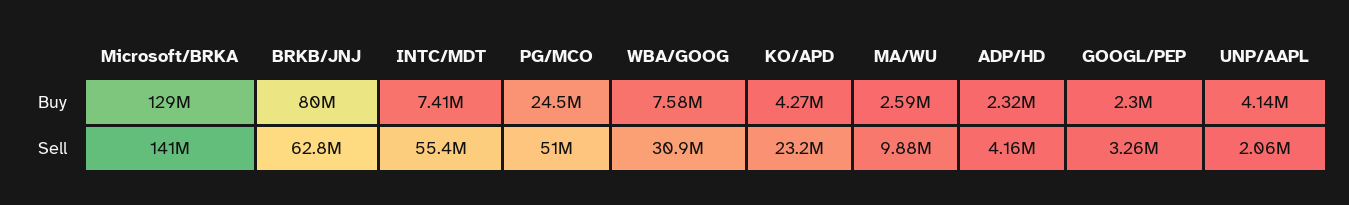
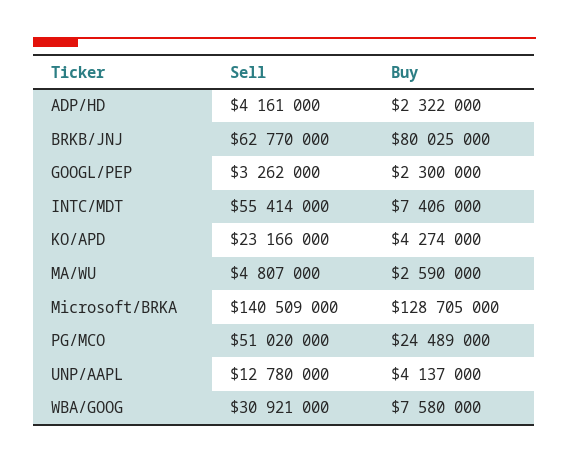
  {
    "Microsoft/BRKA": {
      "Buy": 128705000,
      "Sell": 140509000
    },
    "BRKB/JNJ": {
      "Buy": 80025000,
      "Sell": 62770000
    },
    "INTC/MDT": {
      "Buy": 7406000,
      "Sell": 55414000
    },
    "PG/MCO": {
      "Buy": 24489000,
      "Sell": 51020000
    },
    "WBA/GOOG": {
      "Buy": 7580000,
      "Sell": 30921000
    },
    "KO/APD": {
      "Buy": 4274000,
      "Sell": 23166000
    },
    "MA/WU": {
      "Buy": 2590000,
-     "Sell": 9880000
+     "Sell": 4807000
    },
    "ADP/HD": {
      "Buy": 2322000,
      "Sell": 4161000
    },
    "GOOGL/PEP": {
      "Buy": 2300000,
      "Sell": 3262000
    },
    "UNP/AAPL": {
      "Buy": 4137000,
-     "Sell": 2060000
+     "Sell": 12780000
    }
  }

